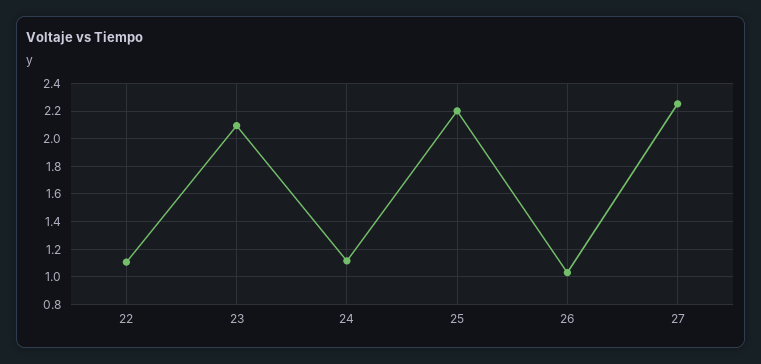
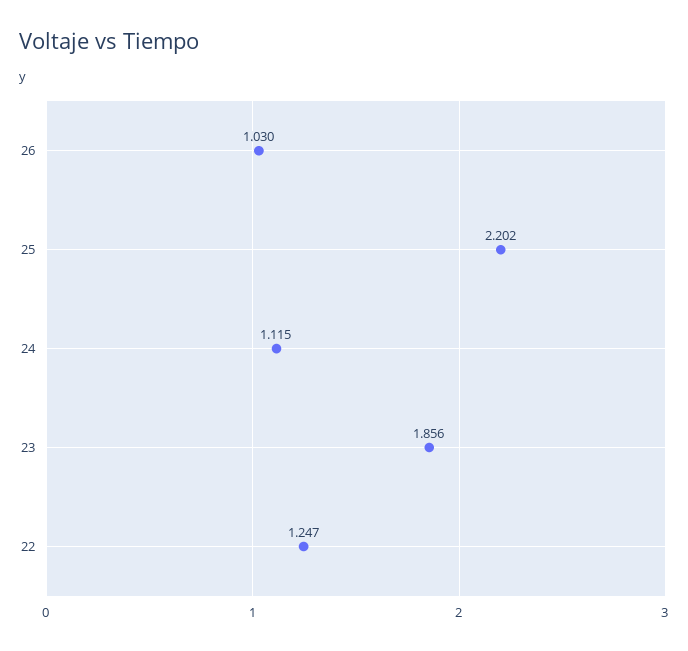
  {
-   "22": 1.1,
+   "22": 1.247,
-   "23": 2.1,
+   "23": 1.856,
    "24": 1.115,
    "25": 2.202,
-   "26": 1.03,
+   "26": 1.03
-   "27": 2.25
  }

